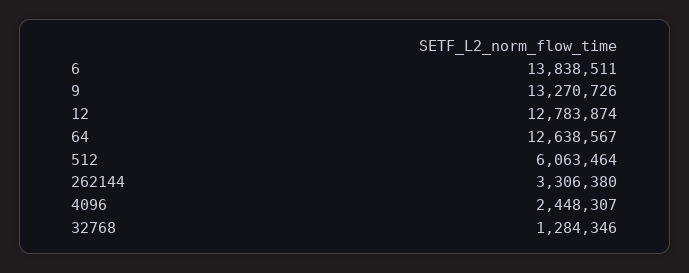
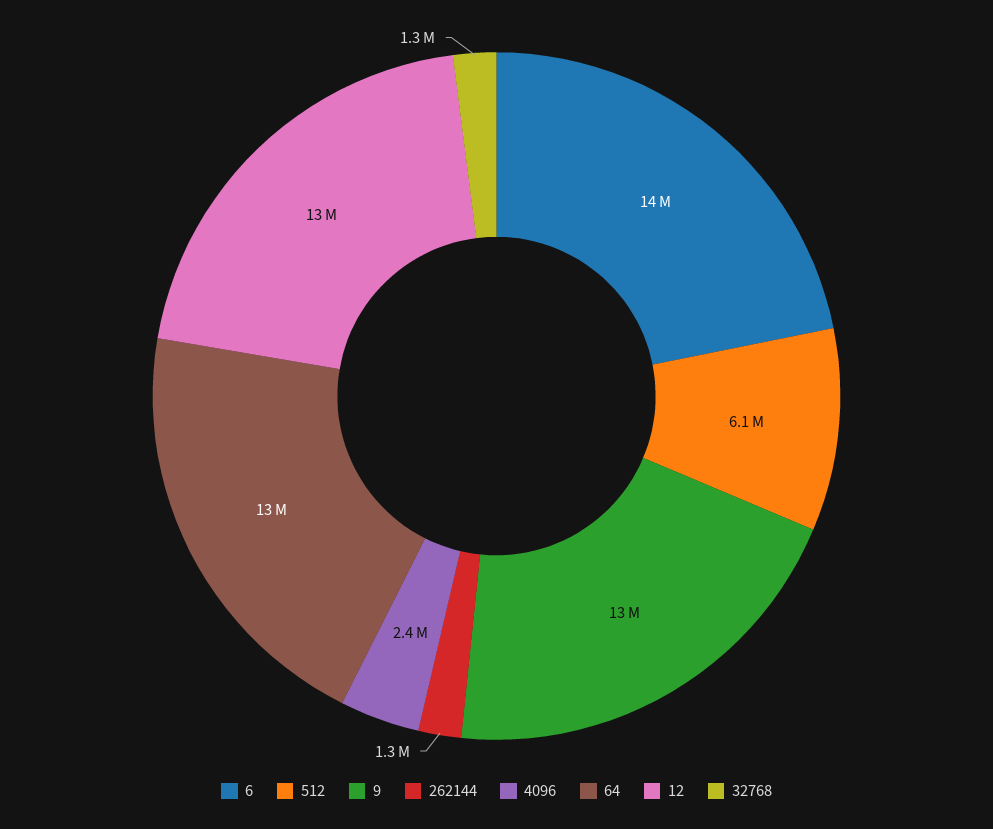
  {
    "6": 13838511,
    "9": 13270726,
    "12": 12783874,
    "64": 12638567,
    "512": 6063464,
-   "262144": 3306380,
+   "262144": 1300000,
    "4096": 2448307,
    "32768": 1284346
  }

